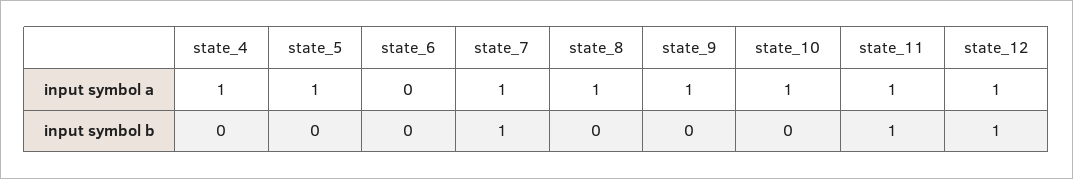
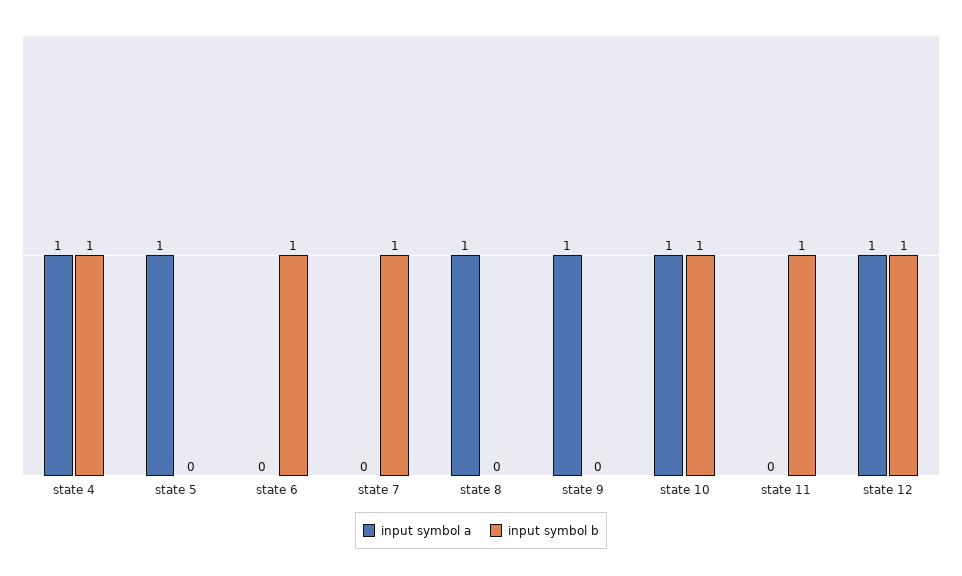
  {
    "input symbol a": {
      "state_4": 1,
      "state_5": 1,
      "state_6": 0,
-     "state_7": 1,
+     "state_7": 0,
      "state_8": 1,
      "state_9": 1,
      "state_10": 1,
-     "state_11": 1,
+     "state_11": 0,
      "state_12": 1
    },
    "input symbol b": {
-     "state_4": 0,
+     "state_4": 1,
      "state_5": 0,
-     "state_6": 0,
+     "state_6": 1,
      "state_7": 1,
      "state_8": 0,
      "state_9": 0,
-     "state_10": 0,
+     "state_10": 1,
      "state_11": 1,
      "state_12": 1
    }
  }

